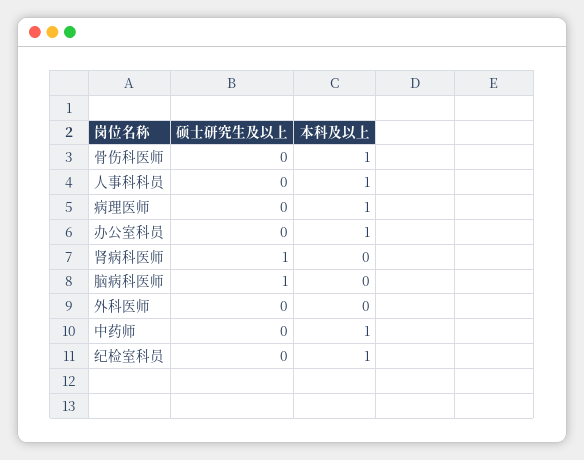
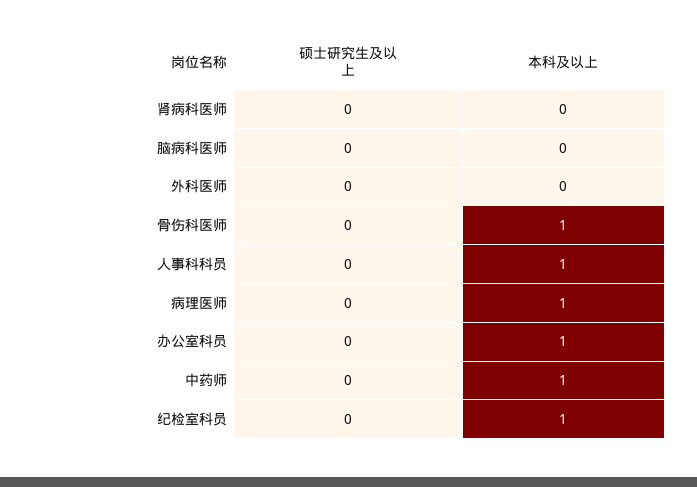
  {
    "硕士研究生及以上": {
      "骨伤科医师": 0,
      "人事科科员": 0,
      "病理医师": 0,
      "办公室科员": 0,
-     "肾病科医师": 1,
+     "肾病科医师": 0,
-     "脑病科医师": 1,
+     "脑病科医师": 0,
      "外科医师": 0,
      "中药师": 0,
      "纪检室科员": 0
    },
    "本科及以上": {
      "骨伤科医师": 1,
      "人事科科员": 1,
      "病理医师": 1,
      "办公室科员": 1,
      "肾病科医师": 0,
      "脑病科医师": 0,
      "外科医师": 0,
      "中药师": 1,
      "纪检室科员": 1
    }
  }

